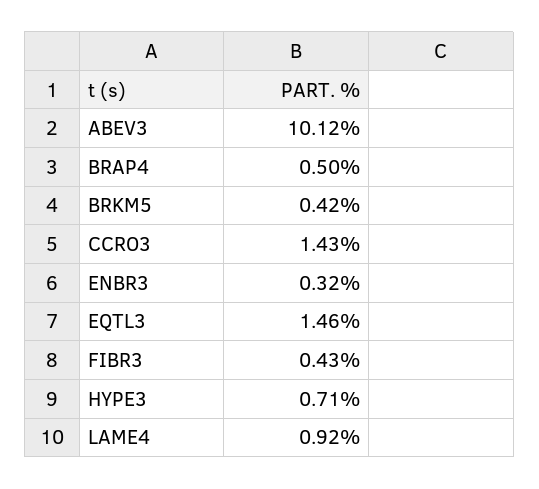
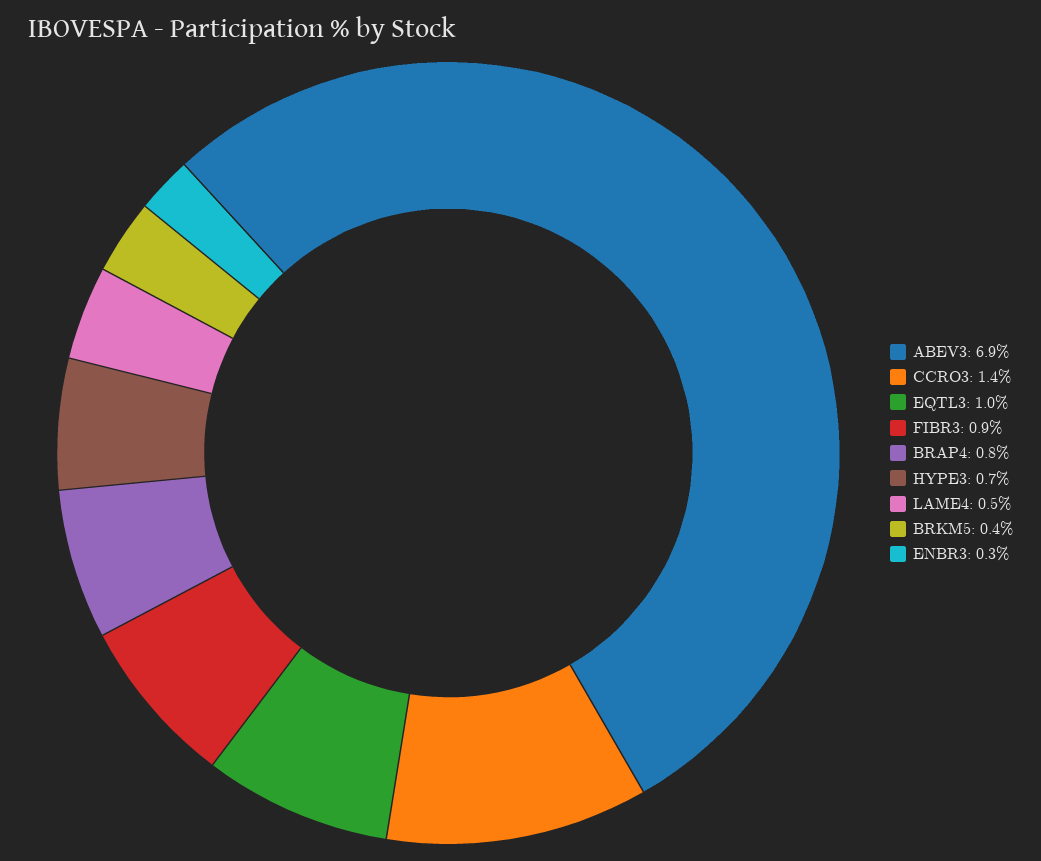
  {
-   "ABEV3": 10.12,
+   "ABEV3": 6.9,
-   "BRAP4": 0.5,
+   "BRAP4": 0.8,
    "BRKM5": 0.42,
    "CCRO3": 1.43,
    "ENBR3": 0.32,
-   "EQTL3": 1.46,
+   "EQTL3": 1,
-   "FIBR3": 0.43,
+   "FIBR3": 0.9,
    "HYPE3": 0.71,
-   "LAME4": 0.92
+   "LAME4": 0.5
  }

